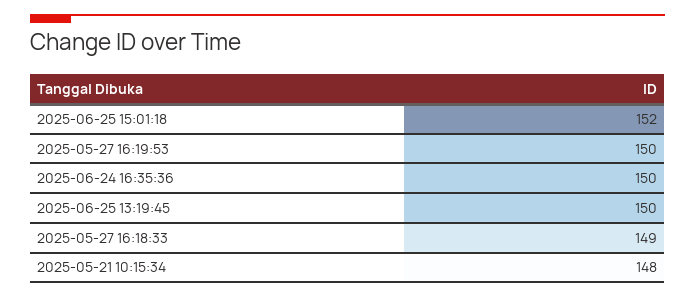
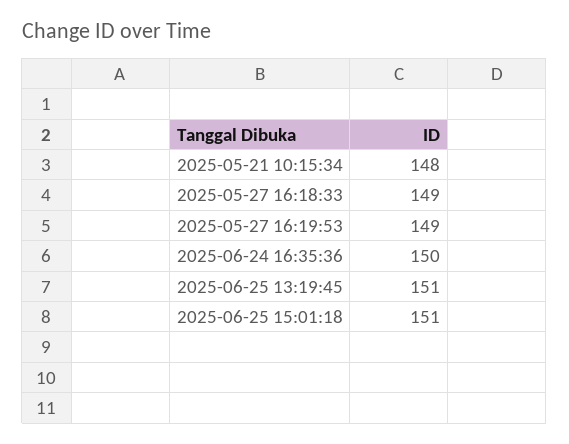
  {
-   "2025-06-25 15:01:18": 152,
+   "2025-06-25 15:01:18": 151,
-   "2025-05-27 16:19:53": 150,
+   "2025-05-27 16:19:53": 149,
    "2025-06-24 16:35:36": 150,
-   "2025-06-25 13:19:45": 150,
+   "2025-06-25 13:19:45": 151,
    "2025-05-27 16:18:33": 149,
    "2025-05-21 10:15:34": 148
  }

